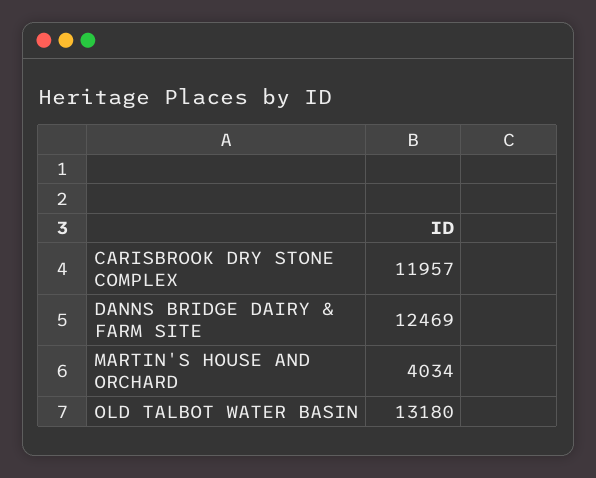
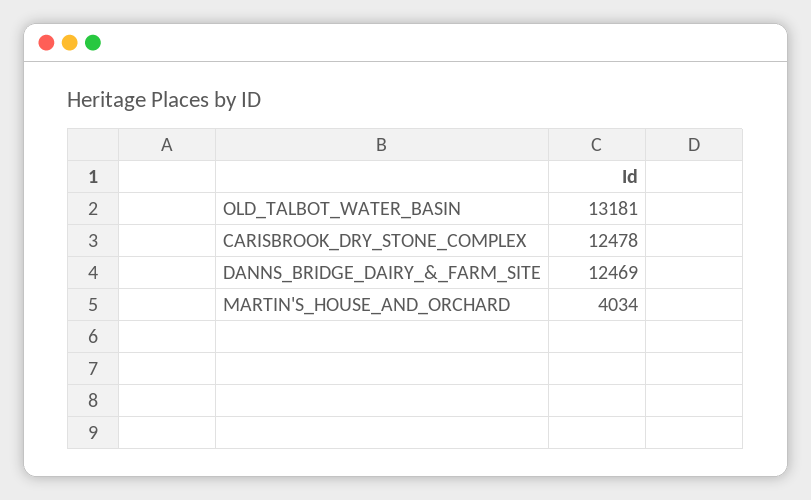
  {
-   "CARISBROOK DRY STONE COMPLEX": 11957,
+   "CARISBROOK DRY STONE COMPLEX": 12478,
    "DANNS BRIDGE DAIRY & FARM SITE": 12469,
    "MARTIN'S HOUSE AND ORCHARD": 4034,
-   "OLD TALBOT WATER BASIN": 13180
+   "OLD TALBOT WATER BASIN": 13181
  }

